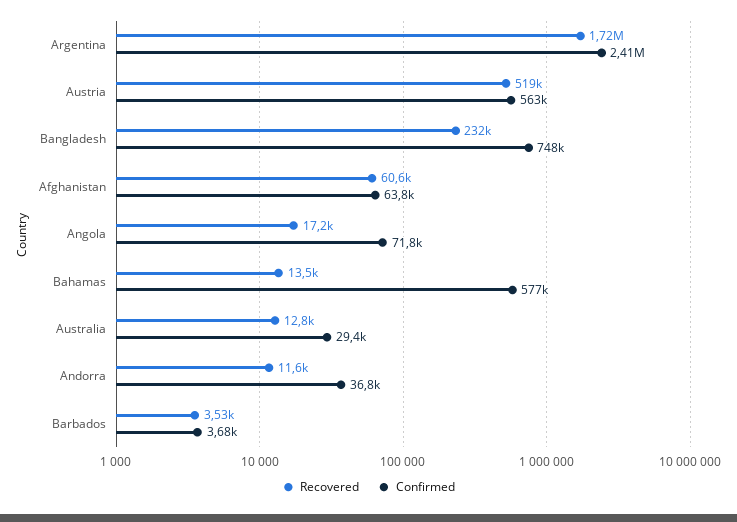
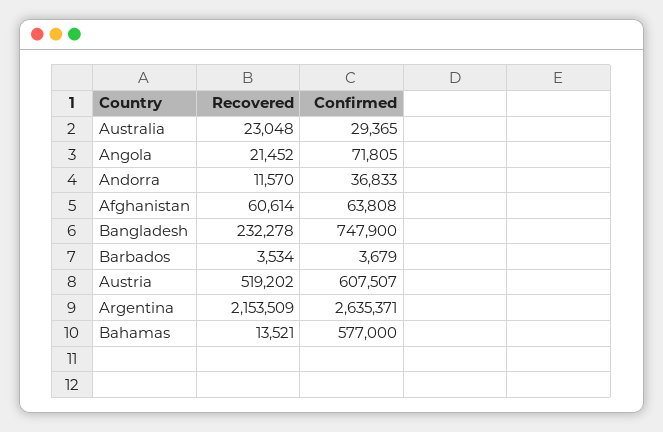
  {
    "Recovered": {
-     "Argentina": 1720000,
+     "Argentina": 2153509,
      "Austria": 519202,
      "Bangladesh": 232278,
      "Afghanistan": 60614,
-     "Angola": 17200,
+     "Angola": 21452,
      "Bahamas": 13521,
-     "Australia": 12800,
+     "Australia": 23048,
      "Andorra": 11570,
      "Barbados": 3534
    },
    "Confirmed": {
-     "Argentina": 2410000,
+     "Argentina": 2635371,
-     "Austria": 563000,
+     "Austria": 607507,
      "Bangladesh": 747900,
      "Afghanistan": 63808,
      "Angola": 71805,
      "Bahamas": 577000,
      "Australia": 29365,
      "Andorra": 36833,
      "Barbados": 3679
    }
  }

